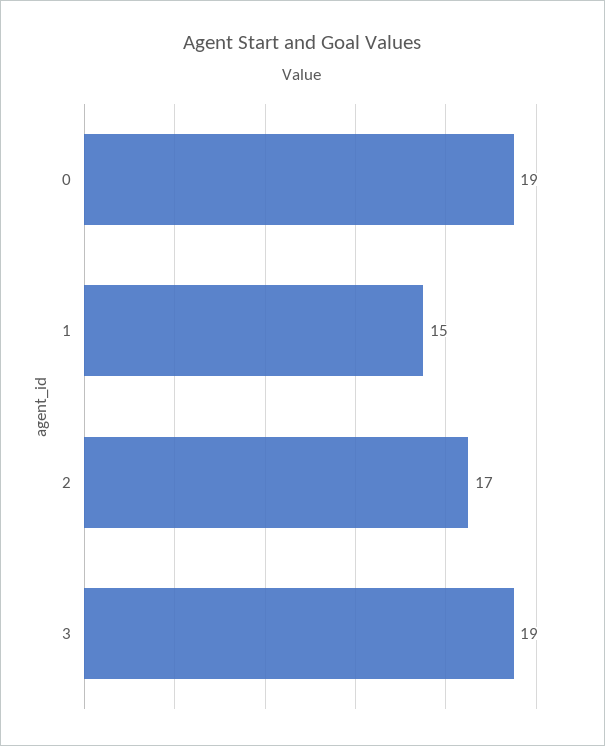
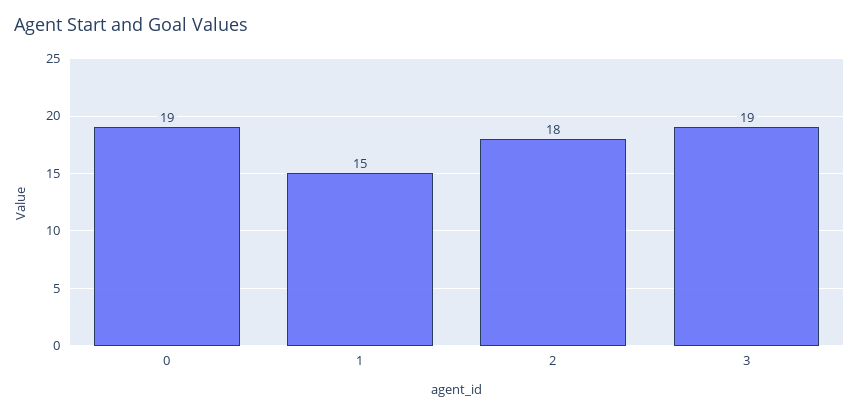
  {
    "0": 19,
    "1": 15,
-   "2": 17,
+   "2": 18,
    "3": 19
  }

